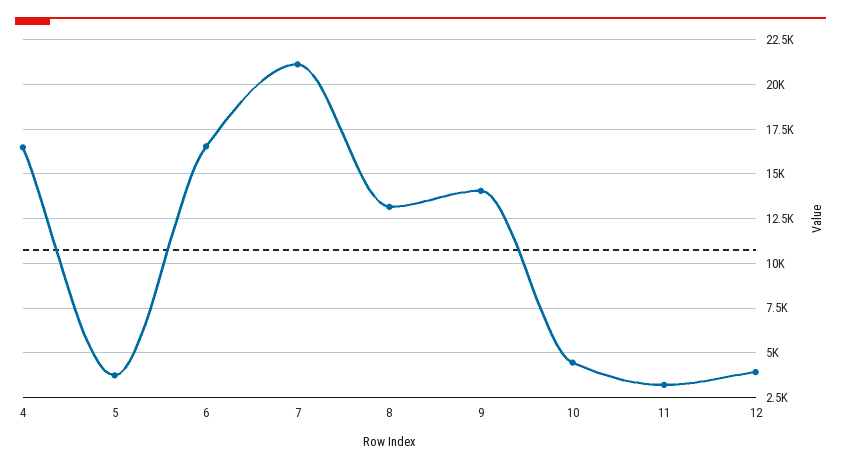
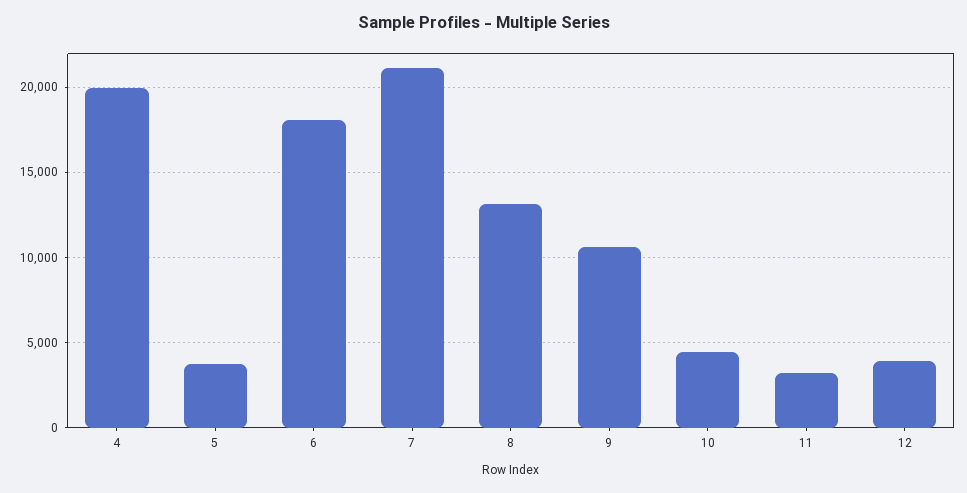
  {
-   "4": 16500,
+   "4": 20000,
    "5": 3500,
-   "6": 16500,
+   "6": 18000,
    "7": 21000,
    "8": 13000,
-   "9": 14000,
+   "9": 10500,
    "10": 4500,
    "11": 3000,
    "12": 4000
  }

